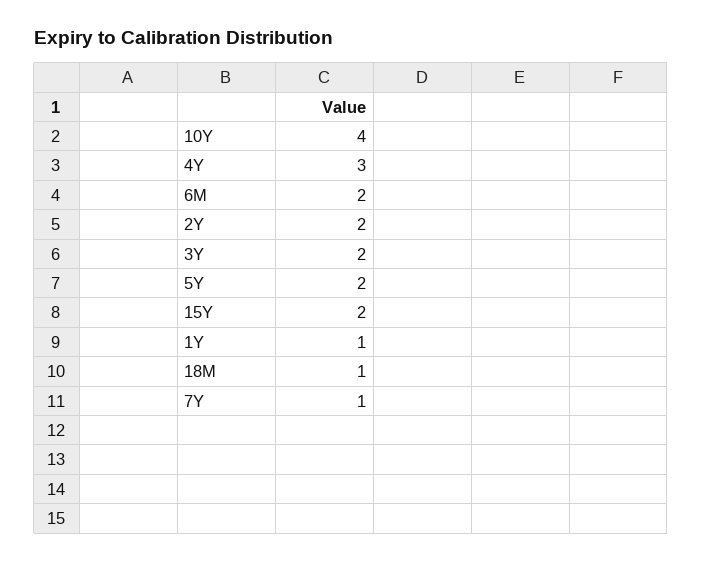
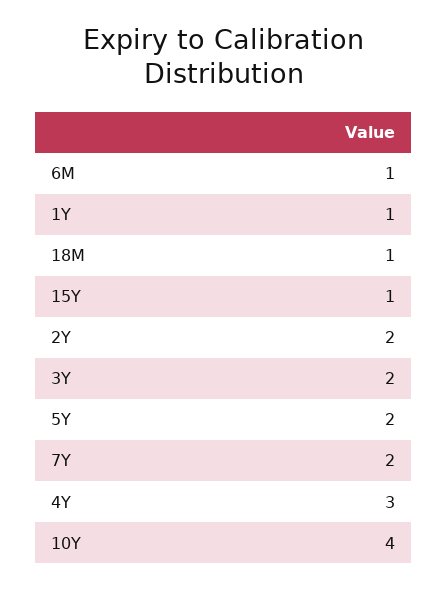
  {
    "10Y": 4,
    "4Y": 3,
-   "6M": 2,
+   "6M": 1,
    "2Y": 2,
    "3Y": 2,
    "5Y": 2,
-   "15Y": 2,
+   "15Y": 1,
    "1Y": 1,
    "18M": 1,
-   "7Y": 1
+   "7Y": 2
  }

